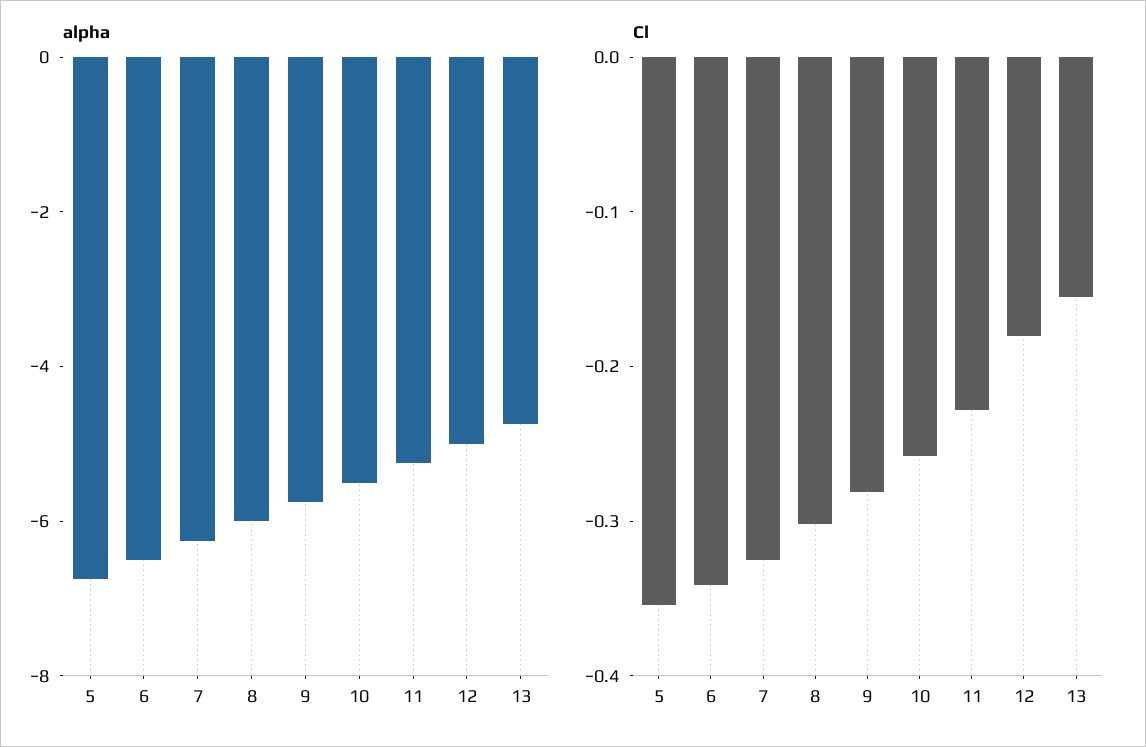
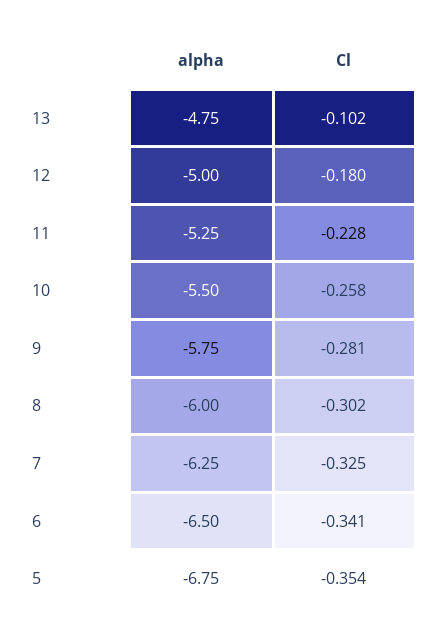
  {
    "alpha": {
      "5": -6.75,
      "6": -6.5,
      "7": -6.25,
      "8": -6,
      "9": -5.75,
      "10": -5.5,
      "11": -5.25,
      "12": -5,
      "13": -4.75
    },
    "Cl": {
      "5": -0.354,
      "6": -0.341,
      "7": -0.325,
      "8": -0.302,
      "9": -0.281,
      "10": -0.258,
      "11": -0.228,
      "12": -0.18,
-     "13": -0.16
+     "13": -0.102
    }
  }

